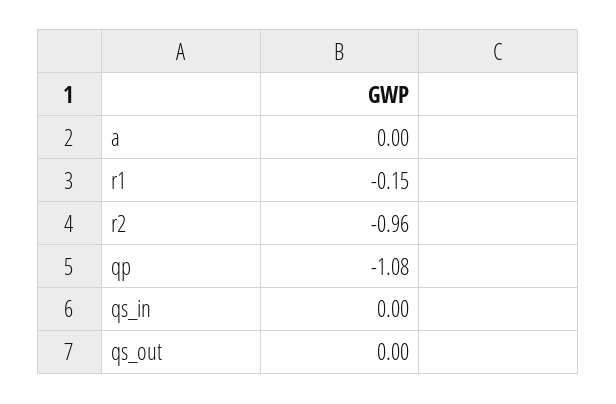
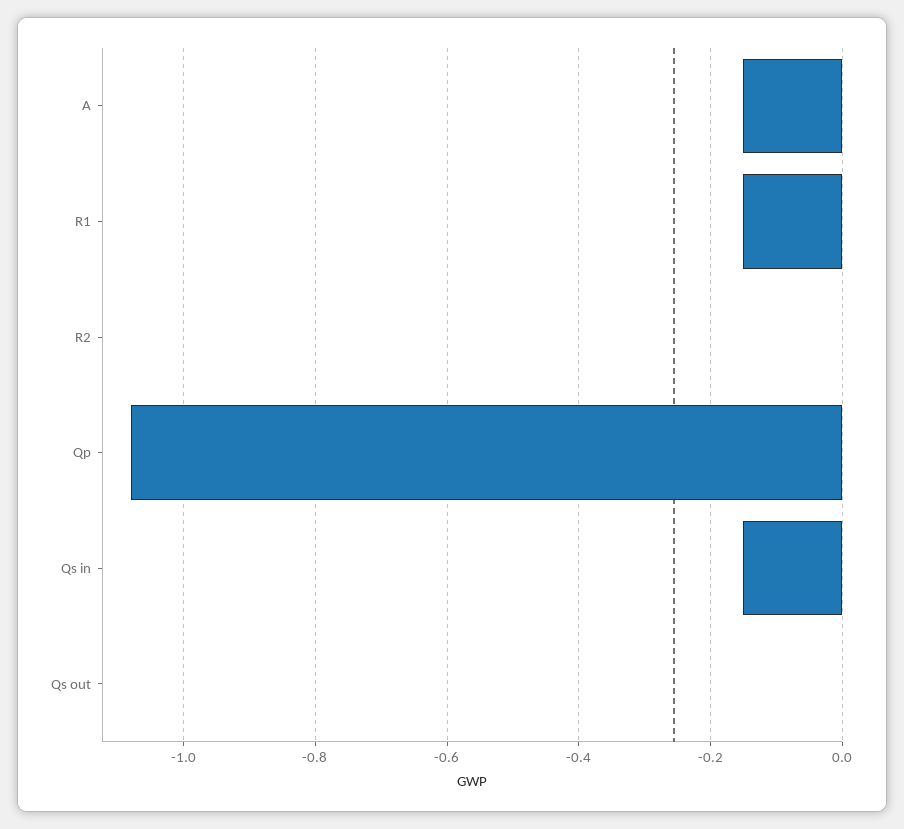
  {
-   "a": 0,
+   "a": -0.15,
    "r1": -0.15,
-   "r2": -0.96,
+   "r2": 0,
    "qp": -1.08,
-   "qs_in": 0,
+   "qs_in": -0.15,
    "qs_out": 0
  }

